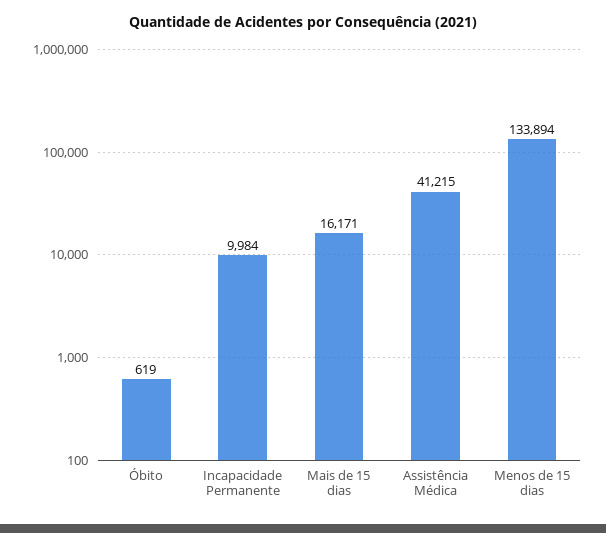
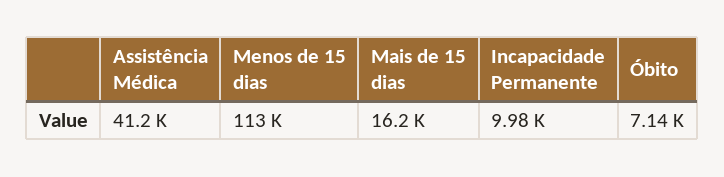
  {
-   "Óbito": 619,
+   "Óbito": 7140,
    "Incapacidade Permanente": 9984,
    "Mais de 15 dias": 16171,
    "Assistência Médica": 41215,
-   "Menos de 15 dias": 133894
+   "Menos de 15 dias": 113000
  }

